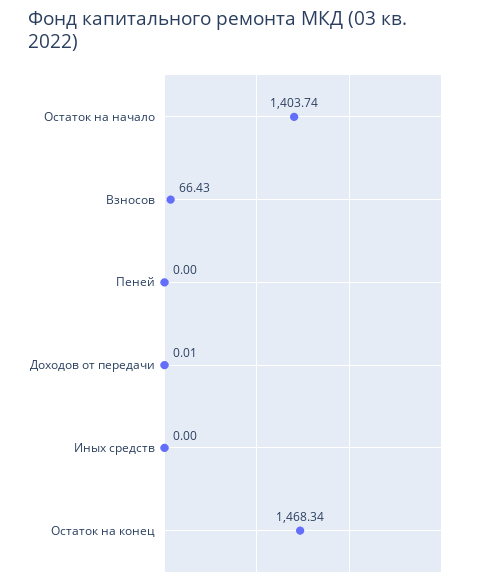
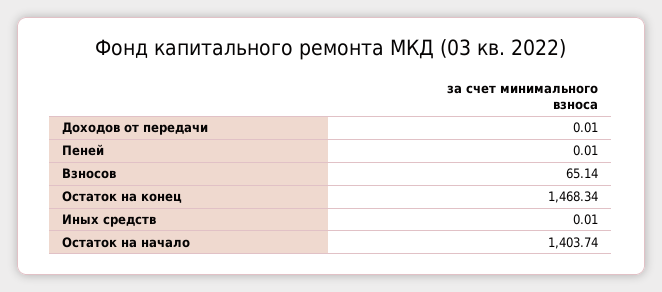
  {
    "Остаток на начало": 1403.74,
-   "Взносов": 66.43,
+   "Взносов": 65.14,
-   "Пеней": 0,
+   "Пеней": 0.01,
    "Доходов от передачи": 0.01,
-   "Иных средств": 0,
+   "Иных средств": 0.01,
    "Остаток на конец": 1468.34
  }

